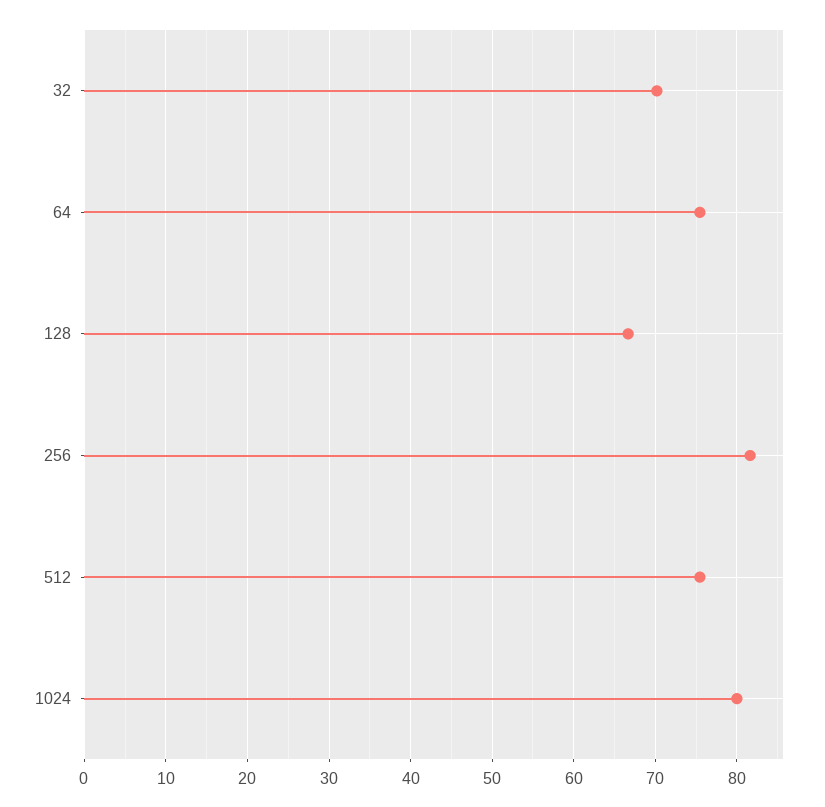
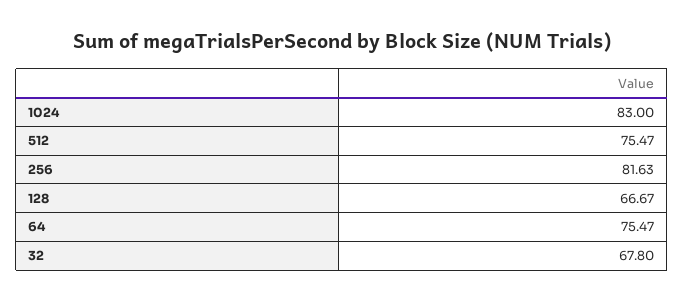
  {
-   "32": 70,
+   "32": 67.8,
    "64": 75.47,
    "128": 66.67,
    "256": 81.63,
    "512": 75.47,
-   "1024": 80
+   "1024": 83
  }

